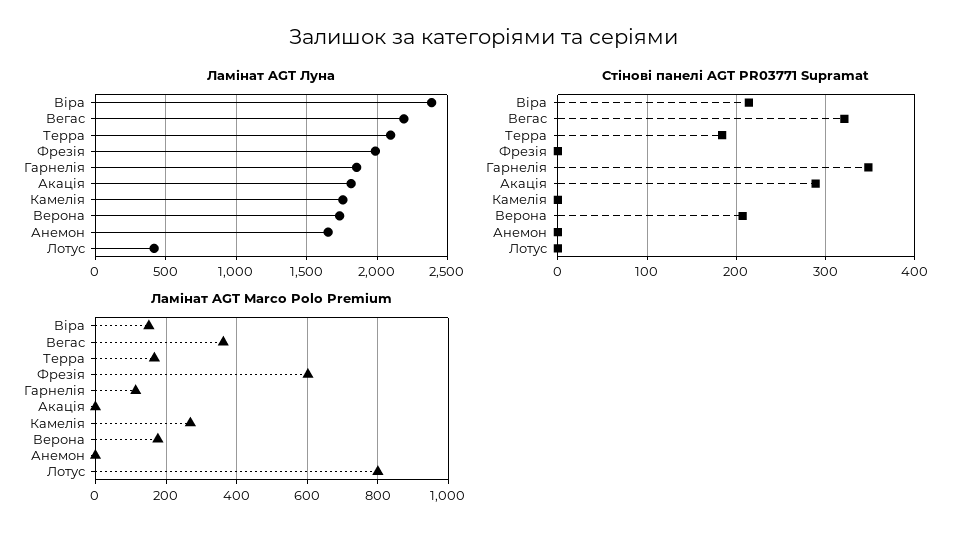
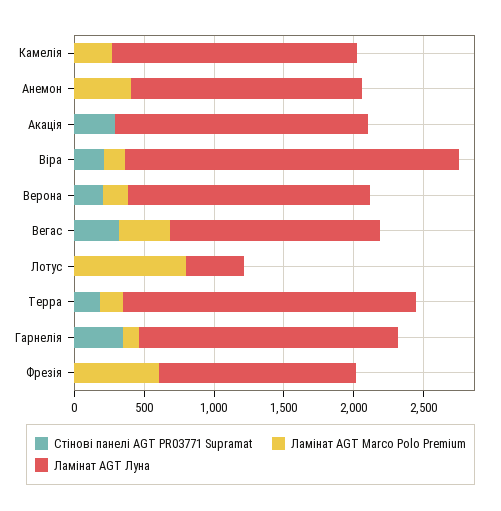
  {
    "Ламінат AGT Луна": {
      "Віра": 2400,
-     "Вегас": 2200,
+     "Вегас": 1500,
      "Терра": 2100,
-     "Фрезія": 2000,
+     "Фрезія": 1400,
      "Гарнелія": 1850,
      "Акація": 1800,
      "Камелія": 1750,
      "Верона": 1750,
      "Анемон": 1650,
      "Лотус": 400
    },
    "Стінові панелі AGT PR03771 Supramat": {
      "Віра": 210,
      "Вегас": 320,
      "Терра": 180,
      "Фрезія": 0,
      "Гарнелія": 350,
      "Акація": 290,
      "Камелія": 0,
      "Верона": 210,
      "Анемон": 0,
      "Лотус": 0
    },
    "Ламінат AGT Marco Polo Premium": {
      "Віра": 160,
      "Вегас": 360,
      "Терра": 160,
      "Фрезія": 600,
      "Гарнелія": 120,
      "Акація": 0,
      "Камелія": 260,
      "Верона": 180,
-     "Анемон": 0,
+     "Анемон": 400,
      "Лотус": 800
    }
  }

